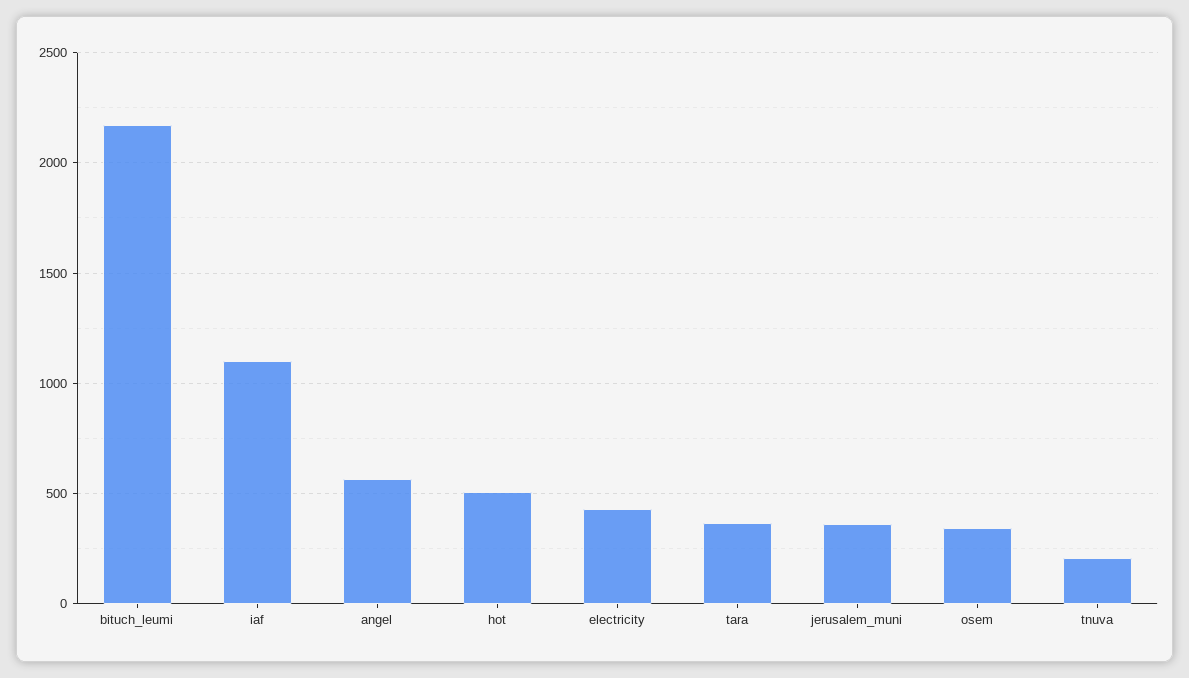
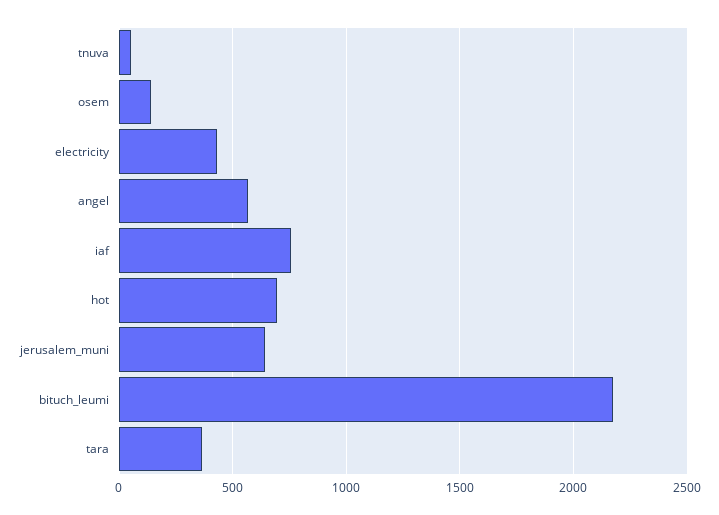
  {
    "bituch_leumi": 2150,
-   "iaf": 1100,
+   "iaf": 750,
    "angel": 550,
-   "hot": 500,
+   "hot": 700,
    "electricity": 450,
    "tara": 350,
-   "jerusalem_muni": 350,
+   "jerusalem_muni": 650,
-   "osem": 350,
+   "osem": 150,
-   "tnuva": 200
+   "tnuva": 50
  }

